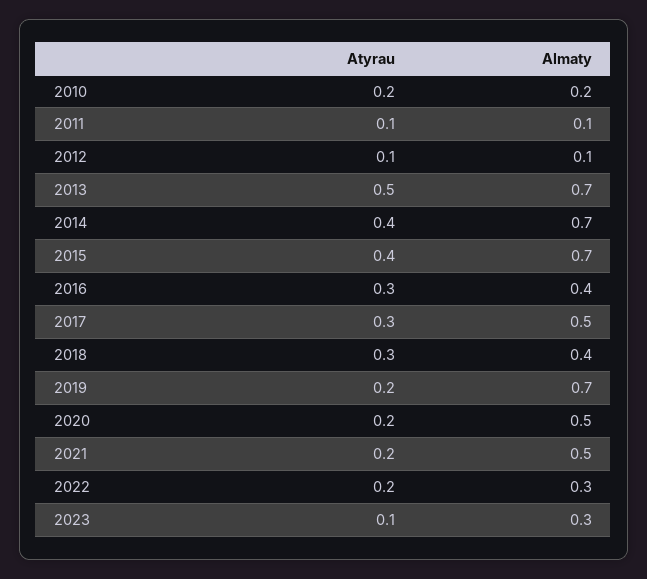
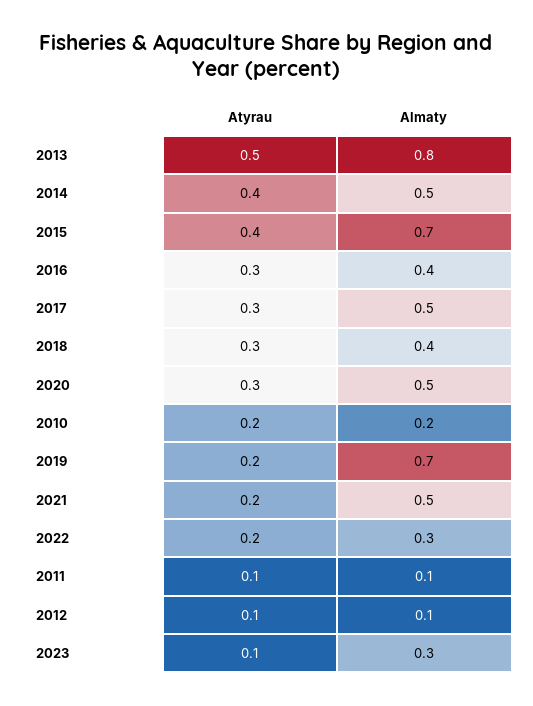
  {
    "Atyrau": {
      "2010": 0.2,
      "2011": 0.1,
      "2012": 0.1,
      "2013": 0.5,
      "2014": 0.4,
      "2015": 0.4,
      "2016": 0.3,
      "2017": 0.3,
      "2018": 0.3,
      "2019": 0.2,
-     "2020": 0.2,
+     "2020": 0.3,
      "2021": 0.2,
      "2022": 0.2,
      "2023": 0.1
    },
    "Almaty": {
      "2010": 0.2,
      "2011": 0.1,
      "2012": 0.1,
-     "2013": 0.7,
+     "2013": 0.8,
-     "2014": 0.7,
+     "2014": 0.5,
      "2015": 0.7,
      "2016": 0.4,
      "2017": 0.5,
      "2018": 0.4,
      "2019": 0.7,
      "2020": 0.5,
      "2021": 0.5,
      "2022": 0.3,
      "2023": 0.3
    }
  }

